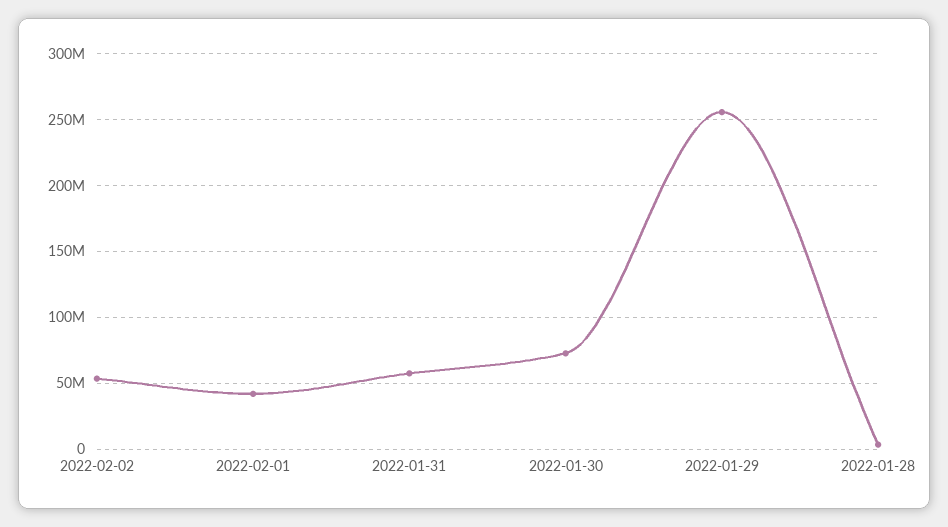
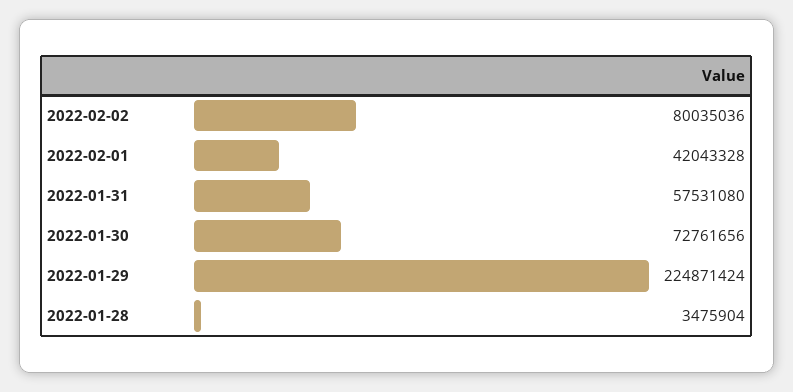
  {
-   "2022-02-02": 55000000,
+   "2022-02-02": 80035036,
    "2022-02-01": 42043328,
    "2022-01-31": 57531080,
    "2022-01-30": 72761656,
-   "2022-01-29": 255000000,
+   "2022-01-29": 224871424,
    "2022-01-28": 3475904
  }

